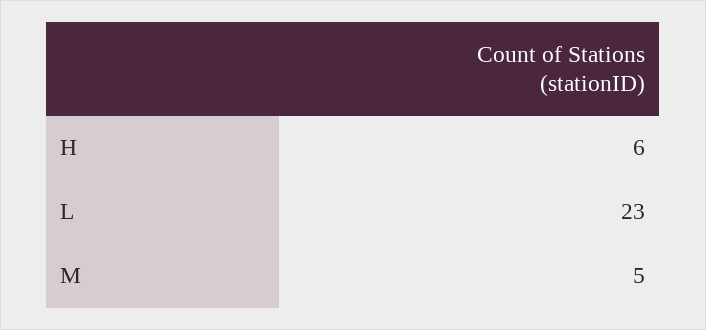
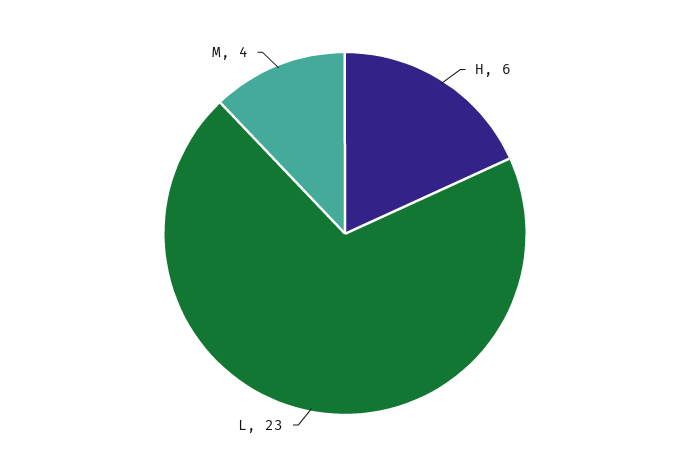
  {
    "H": 6,
    "L": 23,
-   "M": 5
+   "M": 4
  }

